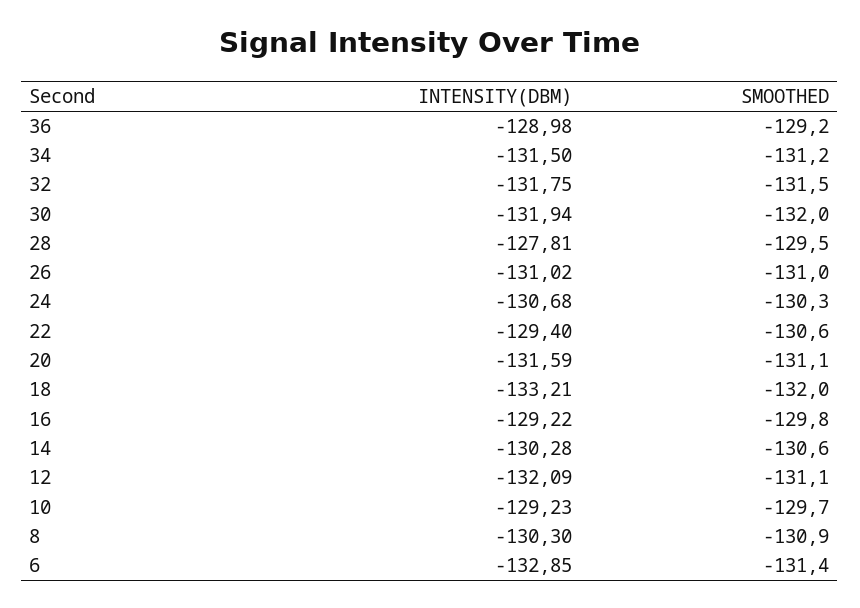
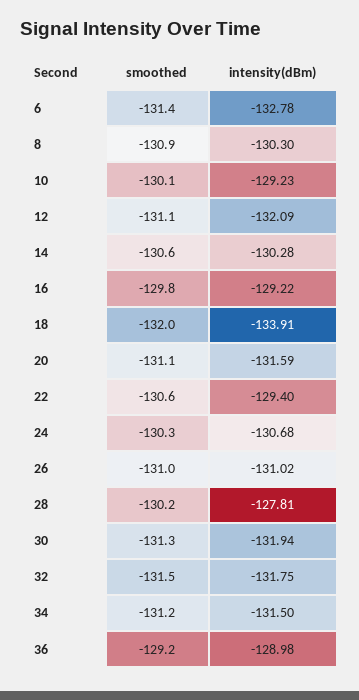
  {
    "INTENSITY(DBM)": {
      "36": -128.98,
      "34": -131.5,
      "32": -131.75,
      "30": -131.94,
      "28": -127.81,
      "26": -131.02,
      "24": -130.68,
      "22": -129.4,
      "20": -131.59,
-     "18": -133.21,
+     "18": -133.91,
      "16": -129.22,
      "14": -130.28,
      "12": -132.09,
      "10": -129.23,
      "8": -130.3,
-     "6": -132.85
+     "6": -132.78
    },
    "SMOOTHED": {
      "36": -129.2,
      "34": -131.2,
      "32": -131.5,
-     "30": -132,
+     "30": -131.3,
-     "28": -129.5,
+     "28": -130.2,
      "26": -131,
      "24": -130.3,
      "22": -130.6,
      "20": -131.1,
      "18": -132,
      "16": -129.8,
      "14": -130.6,
      "12": -131.1,
-     "10": -129.7,
+     "10": -130.1,
      "8": -130.9,
      "6": -131.4
    }
  }

